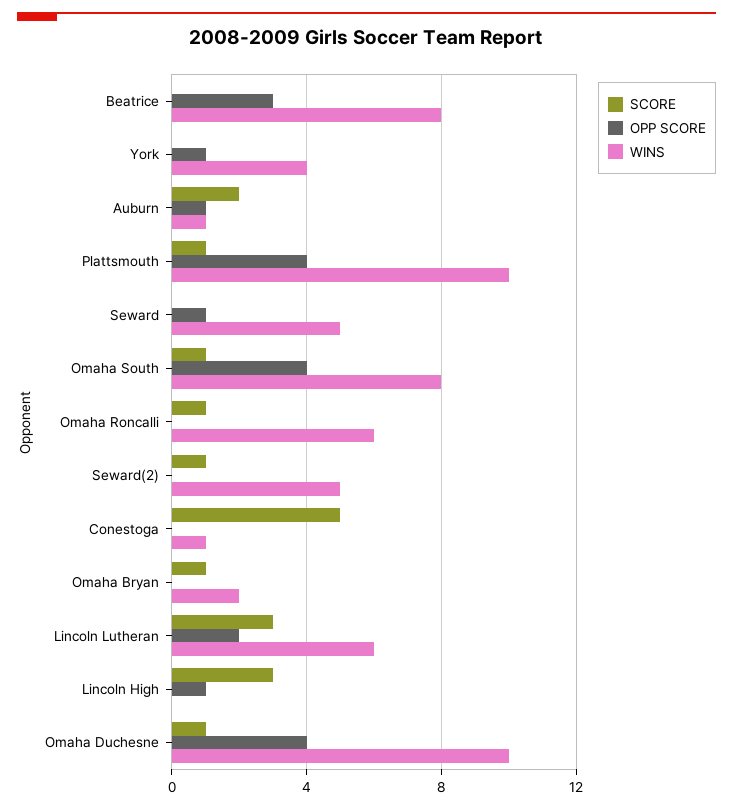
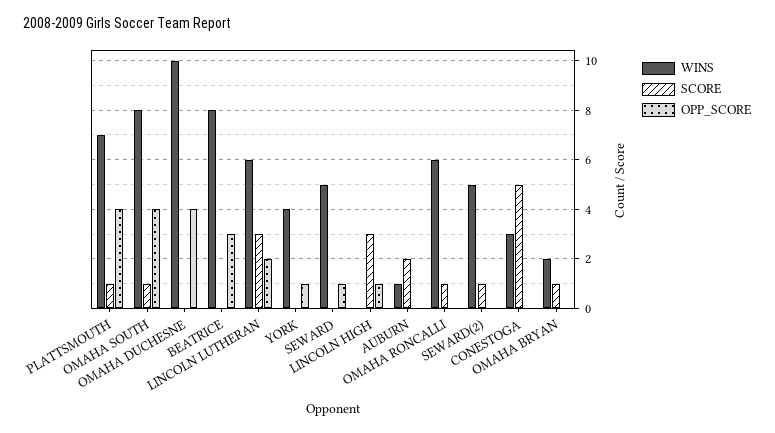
  {
    "SCORE": {
      "Beatrice": 0,
      "York": 0,
      "Auburn": 2,
      "Plattsmouth": 1,
      "Seward": 0,
      "Omaha South": 1,
      "Omaha Roncalli": 1,
      "Seward(2)": 1,
      "Conestoga": 5,
      "Omaha Bryan": 1,
      "Lincoln Lutheran": 3,
      "Lincoln High": 3,
-     "Omaha Duchesne": 1
+     "Omaha Duchesne": 0
    },
    "OPP SCORE": {
      "Beatrice": 3,
      "York": 1,
-     "Auburn": 1,
+     "Auburn": 0,
      "Plattsmouth": 4,
      "Seward": 1,
      "Omaha South": 4,
      "Omaha Roncalli": 0,
      "Seward(2)": 0,
      "Conestoga": 0,
      "Omaha Bryan": 0,
      "Lincoln Lutheran": 2,
      "Lincoln High": 1,
      "Omaha Duchesne": 4
    },
    "WINS": {
      "Beatrice": 8,
      "York": 4,
      "Auburn": 1,
-     "Plattsmouth": 10,
+     "Plattsmouth": 7,
      "Seward": 5,
      "Omaha South": 8,
      "Omaha Roncalli": 6,
      "Seward(2)": 5,
-     "Conestoga": 1,
+     "Conestoga": 3,
      "Omaha Bryan": 2,
      "Lincoln Lutheran": 6,
      "Lincoln High": 0,
      "Omaha Duchesne": 10
    }
  }

